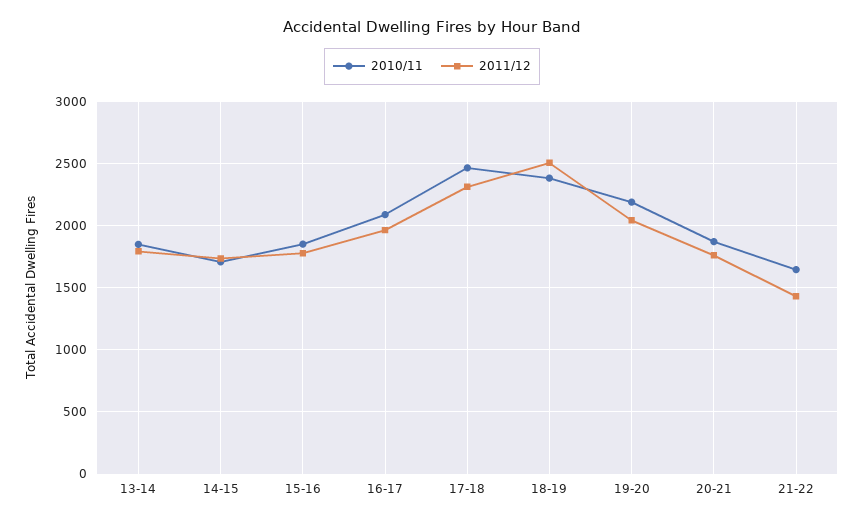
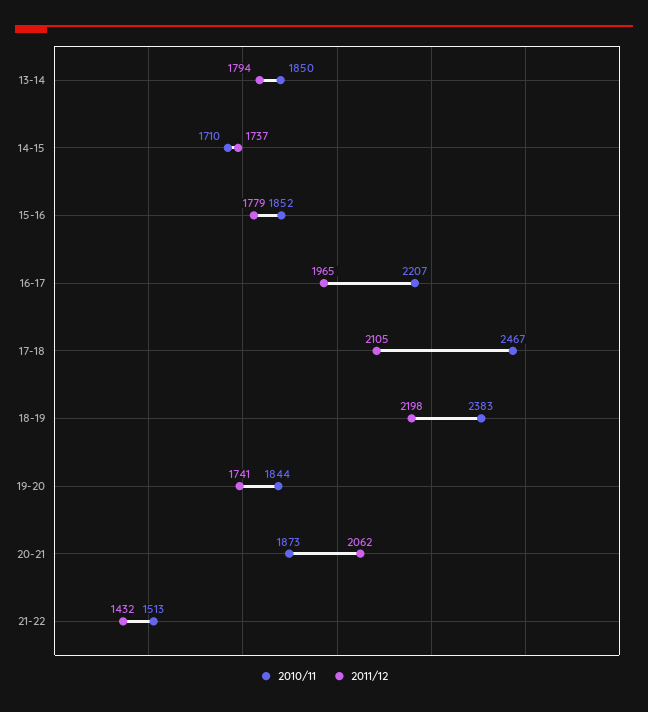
  {
    "2010/11": {
      "13-14": 1850,
      "14-15": 1710,
      "15-16": 1852,
-     "16-17": 2100,
+     "16-17": 2207,
      "17-18": 2467,
      "18-19": 2383,
-     "19-20": 2200,
+     "19-20": 1844,
      "20-21": 1873,
-     "21-22": 1650
+     "21-22": 1513
    },
    "2011/12": {
      "13-14": 1794,
      "14-15": 1737,
      "15-16": 1779,
      "16-17": 1965,
-     "17-18": 2300,
+     "17-18": 2105,
-     "18-19": 2500,
+     "18-19": 2198,
-     "19-20": 2050,
+     "19-20": 1741,
-     "20-21": 1750,
+     "20-21": 2062,
      "21-22": 1432
    }
  }

